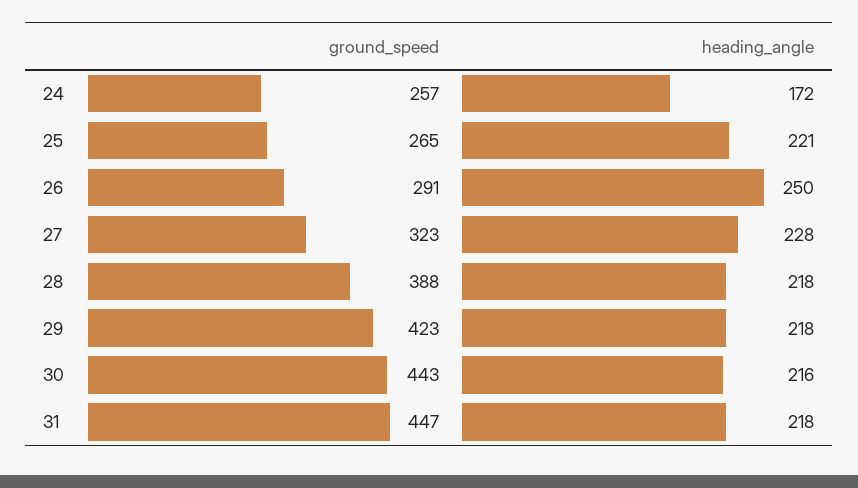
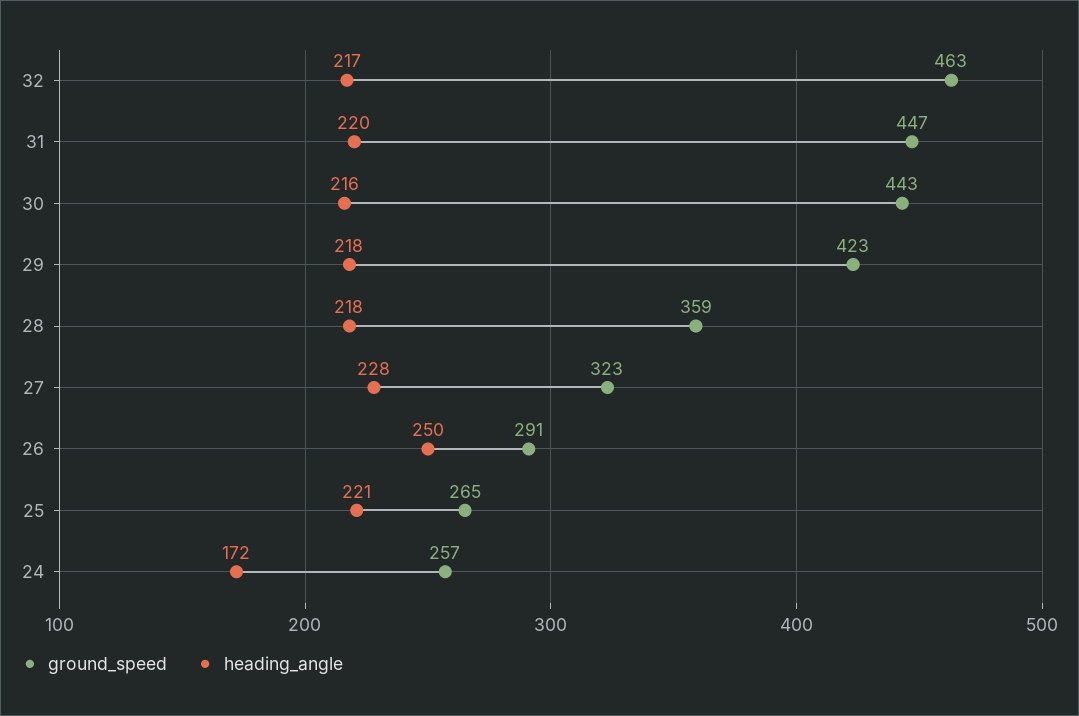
  {
    "ground_speed": {
      "24": 257,
      "25": 265,
      "26": 291,
      "27": 323,
-     "28": 388,
+     "28": 359,
      "29": 423,
      "30": 443,
-     "31": 447
+     "31": 447,
+     "32": 463
    },
    "heading_angle": {
      "24": 172,
      "25": 221,
      "26": 250,
      "27": 228,
      "28": 218,
      "29": 218,
      "30": 216,
-     "31": 218
+     "31": 220,
+     "32": 217
    }
  }

